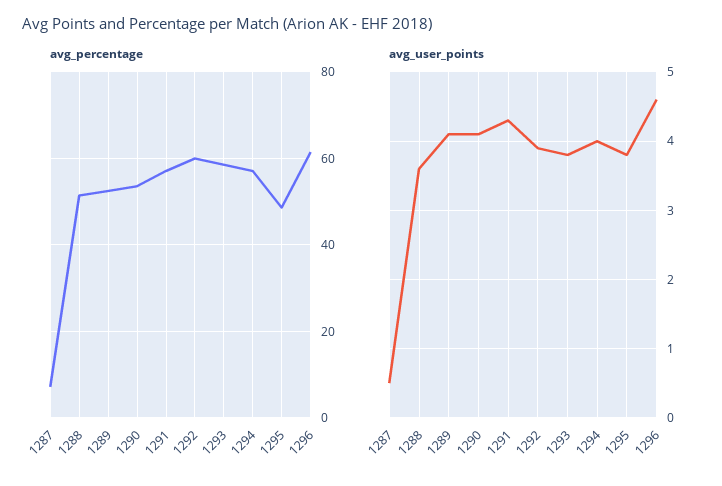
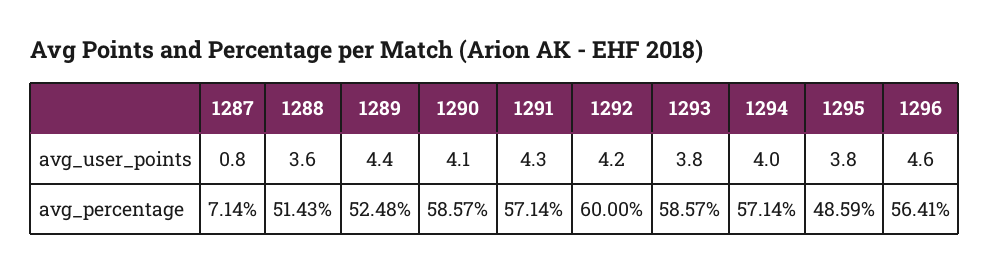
  {
    "avg_percentage": {
      "1287": 7.14,
      "1288": 51.43,
      "1289": 52.48,
-     "1290": 54,
+     "1290": 58.57,
      "1291": 57.14,
      "1292": 60,
      "1293": 58.57,
      "1294": 57.14,
      "1295": 48.59,
-     "1296": 62
+     "1296": 56.41
    },
    "avg_user_points": {
-     "1287": 0.5,
+     "1287": 0.8,
      "1288": 3.6,
-     "1289": 4.1,
+     "1289": 4.4,
      "1290": 4.1,
      "1291": 4.3,
-     "1292": 3.9,
+     "1292": 4.2,
      "1293": 3.8,
      "1294": 4,
      "1295": 3.8,
      "1296": 4.6
    }
  }

